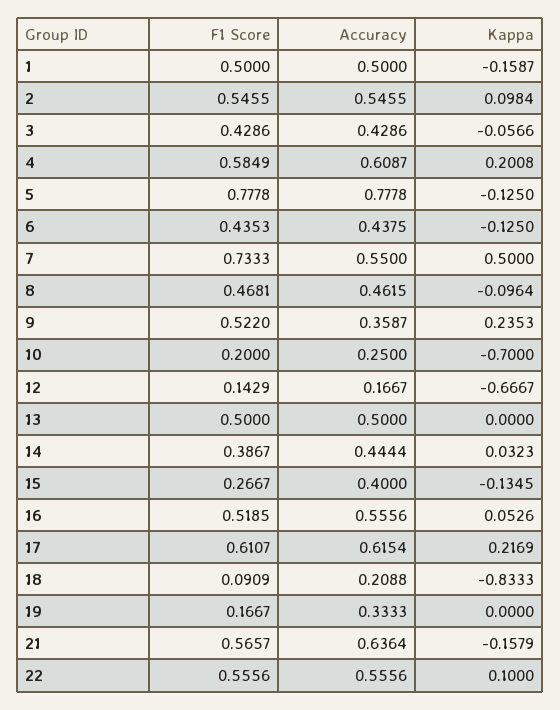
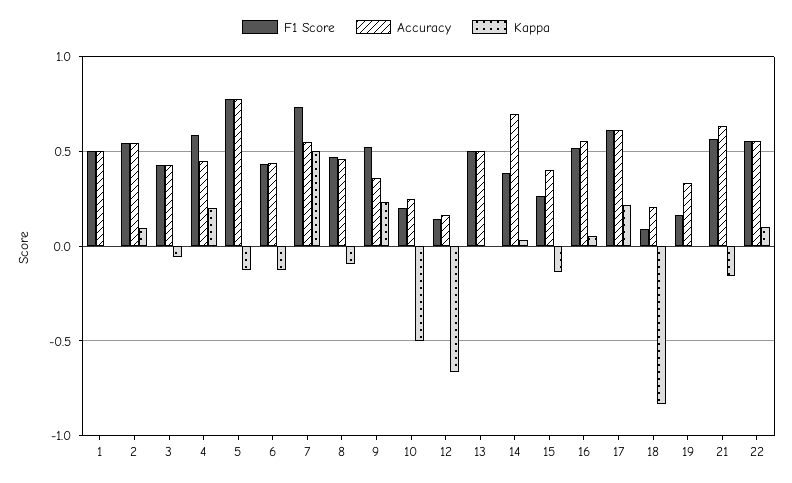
  {
    "F1 Score": {
      "1": 0.5,
      "2": 0.5455,
      "3": 0.4286,
      "4": 0.5849,
      "5": 0.7778,
      "6": 0.4353,
      "7": 0.7333,
      "8": 0.4681,
      "9": 0.522,
      "10": 0.2,
      "12": 0.1429,
      "13": 0.5,
      "14": 0.3867,
      "15": 0.2667,
      "16": 0.5185,
      "17": 0.6107,
      "18": 0.0909,
      "19": 0.1667,
      "21": 0.5657,
      "22": 0.5556
    },
    "Accuracy": {
      "1": 0.5,
      "2": 0.5455,
      "3": 0.4286,
-     "4": 0.6087,
+     "4": 0.45,
      "5": 0.7778,
      "6": 0.4375,
      "7": 0.55,
      "8": 0.4615,
      "9": 0.3587,
      "10": 0.25,
      "12": 0.1667,
      "13": 0.5,
-     "14": 0.4444,
+     "14": 0.7,
      "15": 0.4,
      "16": 0.5556,
      "17": 0.6154,
      "18": 0.2088,
      "19": 0.3333,
      "21": 0.6364,
      "22": 0.5556
    },
    "Kappa": {
-     "1": -0.1587,
+     "1": 0,
      "2": 0.0984,
      "3": -0.0566,
      "4": 0.2008,
      "5": -0.125,
      "6": -0.125,
      "7": 0.5,
      "8": -0.0964,
      "9": 0.2353,
-     "10": -0.7,
+     "10": -0.5,
      "12": -0.6667,
      "13": 0,
      "14": 0.0323,
      "15": -0.1345,
      "16": 0.0526,
      "17": 0.2169,
      "18": -0.8333,
      "19": 0,
      "21": -0.1579,
      "22": 0.1
    }
  }

